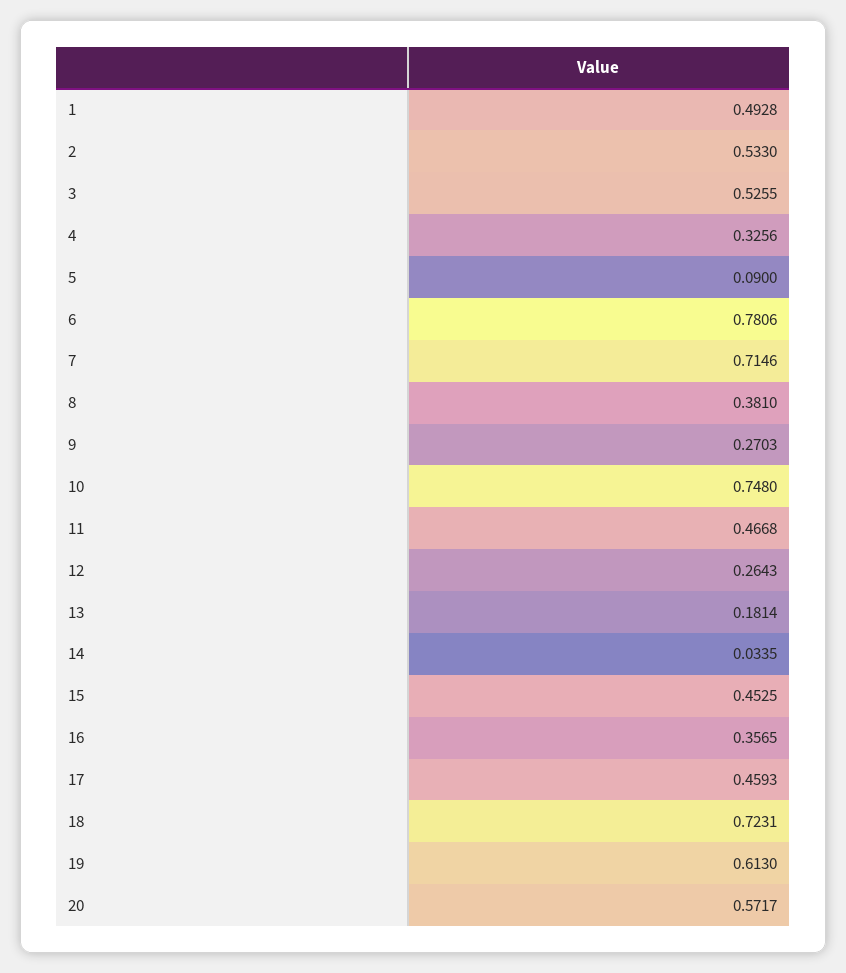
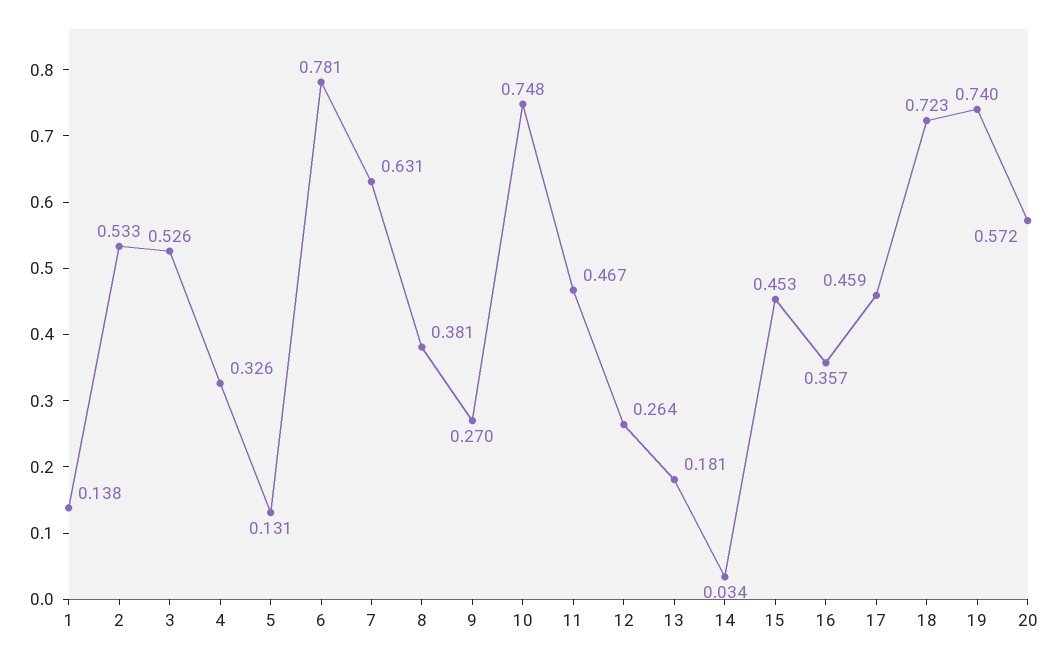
  {
-   "1": 0.4928,
+   "1": 0.138,
    "2": 0.533,
    "3": 0.5255,
    "4": 0.3256,
-   "5": 0.09,
+   "5": 0.131,
    "6": 0.7806,
-   "7": 0.7146,
+   "7": 0.631,
    "8": 0.381,
    "9": 0.2703,
    "10": 0.748,
    "11": 0.4668,
    "12": 0.2643,
    "13": 0.1814,
    "14": 0.0335,
    "15": 0.4525,
    "16": 0.3565,
    "17": 0.4593,
    "18": 0.7231,
-   "19": 0.613,
+   "19": 0.74,
    "20": 0.5717
  }

